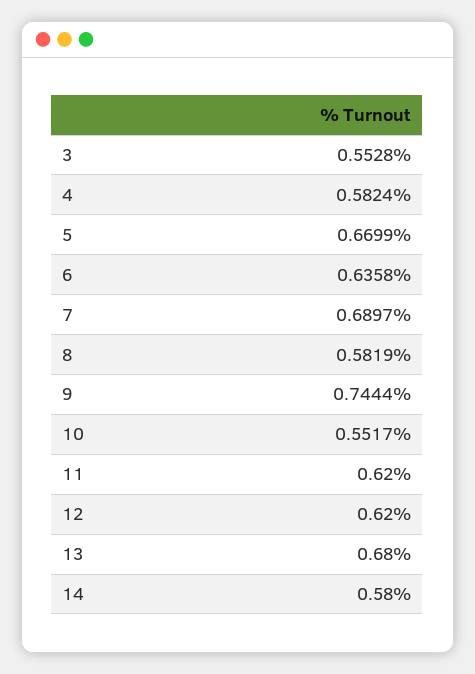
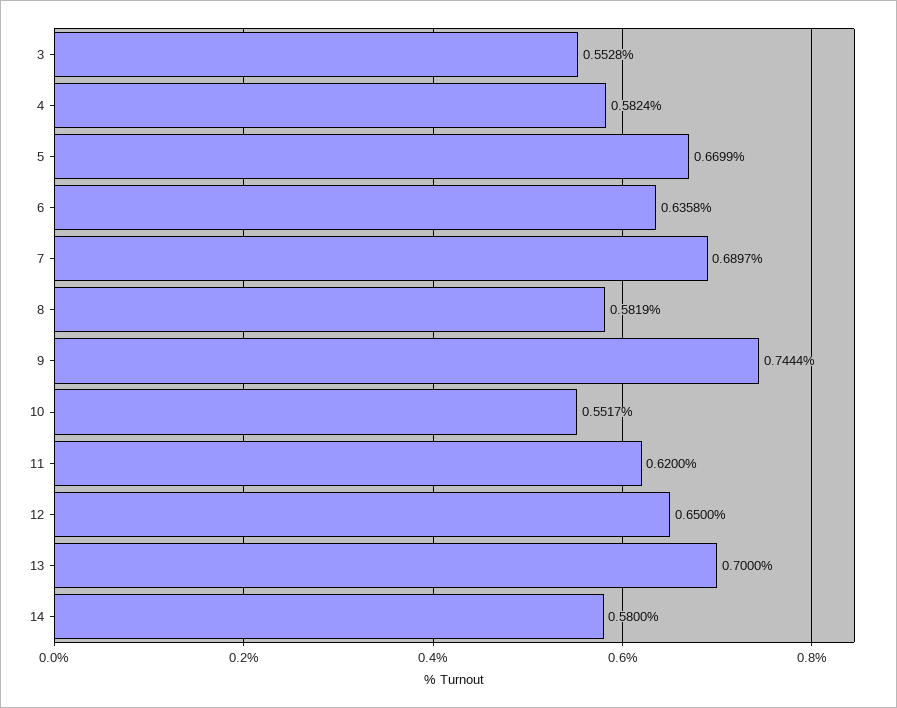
  {
    "3": 0.5528,
    "4": 0.5824,
    "5": 0.6699,
    "6": 0.6358,
    "7": 0.6897,
    "8": 0.5819,
    "9": 0.7444,
    "10": 0.5517,
    "11": 0.62,
-   "12": 0.62,
+   "12": 0.65,
-   "13": 0.68,
+   "13": 0.7,
    "14": 0.58
  }

